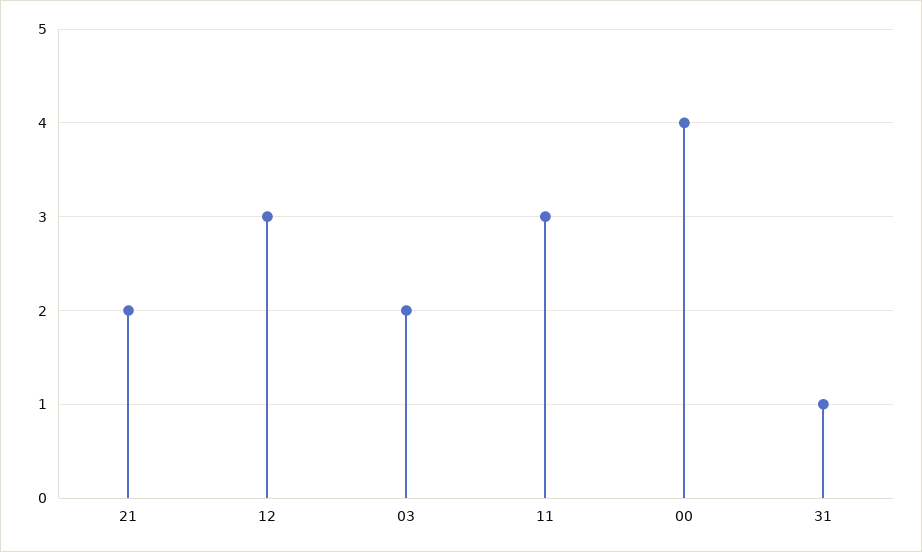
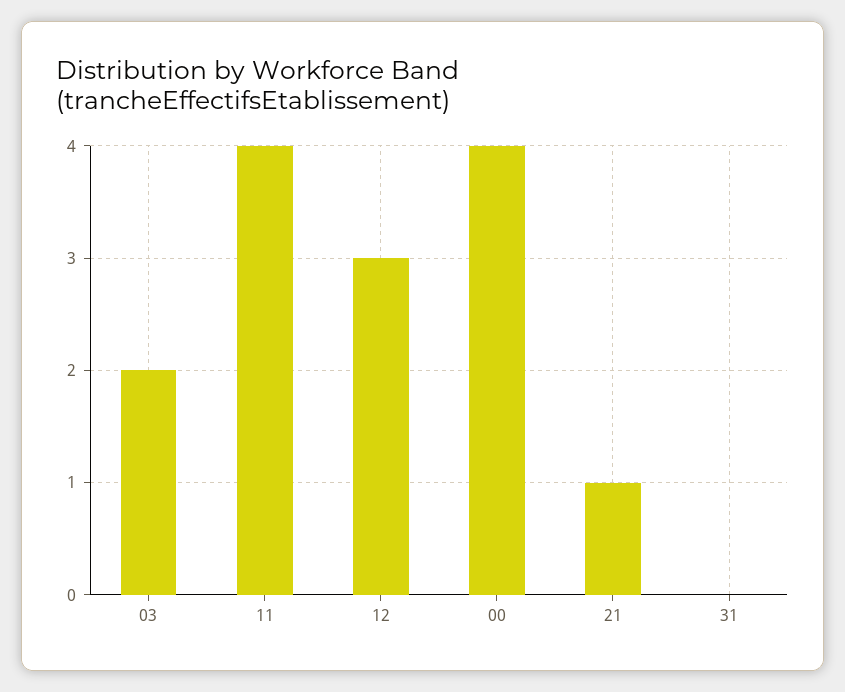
  {
-   "21": 2,
+   "21": 1,
    "12": 3,
    "03": 2,
-   "11": 3,
+   "11": 4,
    "00": 4,
-   "31": 1
+   "31": 0
  }

